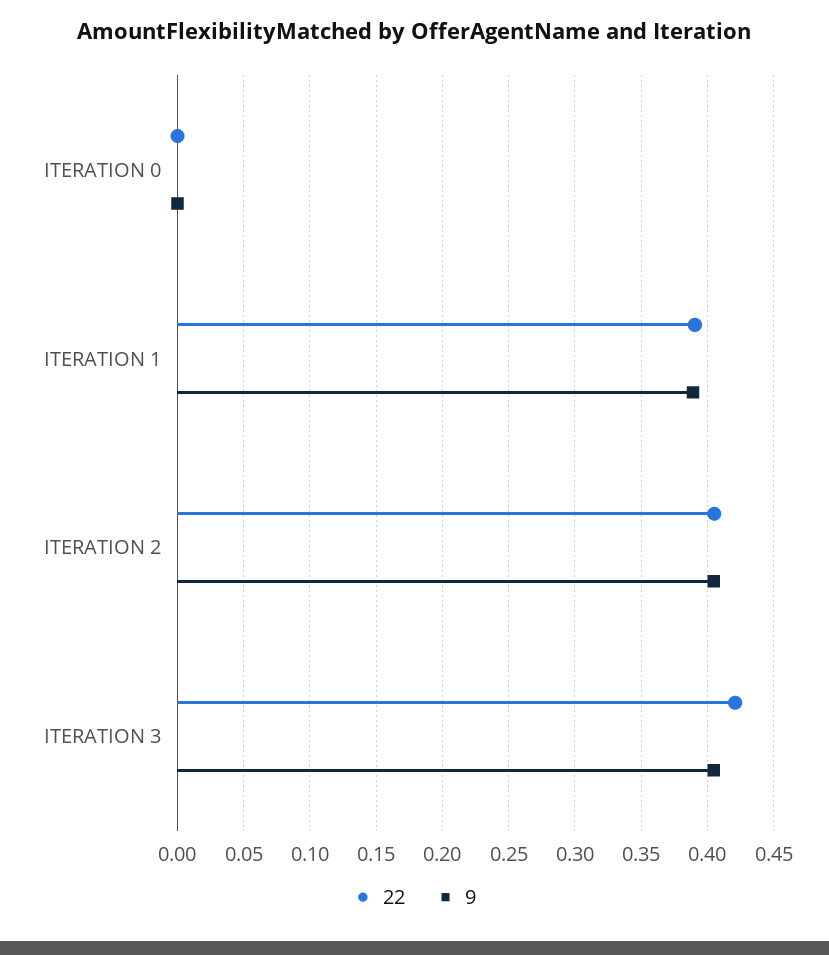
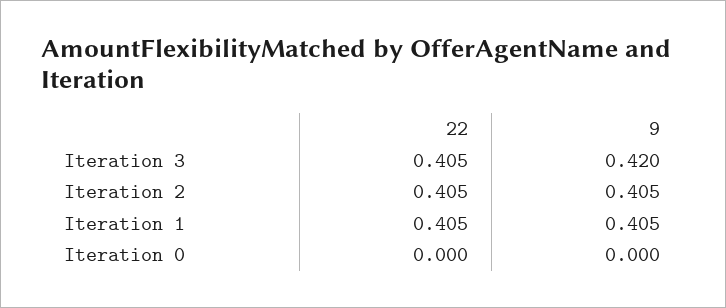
  {
    "22": {
      "ITERATION 0": 0,
-     "ITERATION 1": 0.39,
+     "ITERATION 1": 0.405,
      "ITERATION 2": 0.405,
-     "ITERATION 3": 0.42
+     "ITERATION 3": 0.405
    },
    "9": {
      "ITERATION 0": 0,
-     "ITERATION 1": 0.39,
+     "ITERATION 1": 0.405,
      "ITERATION 2": 0.405,
-     "ITERATION 3": 0.405
+     "ITERATION 3": 0.42
    }
  }

